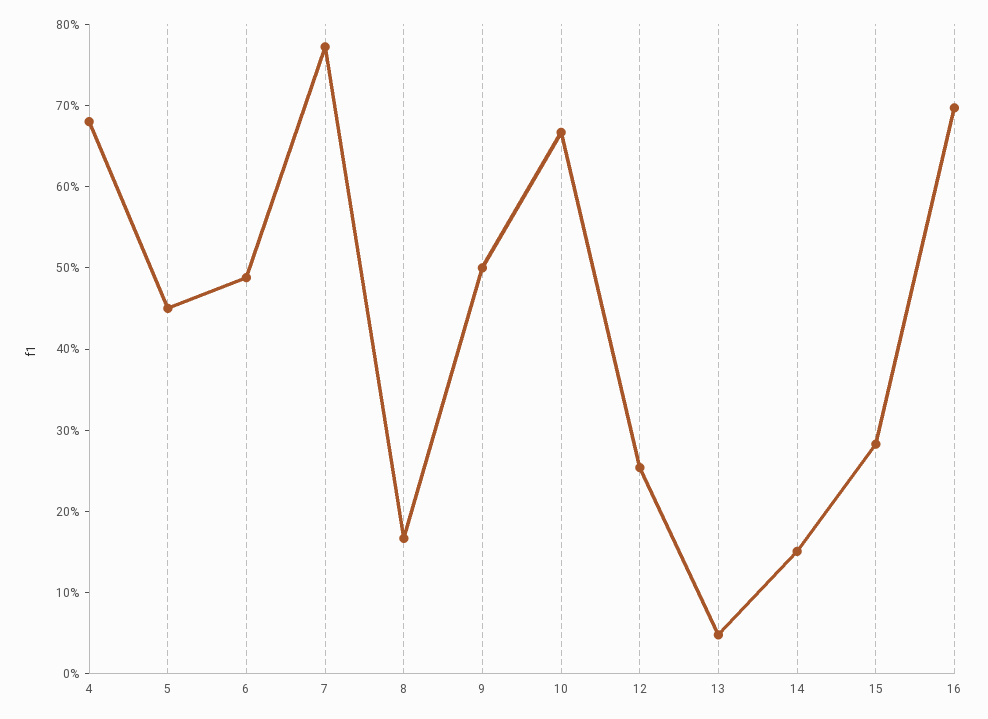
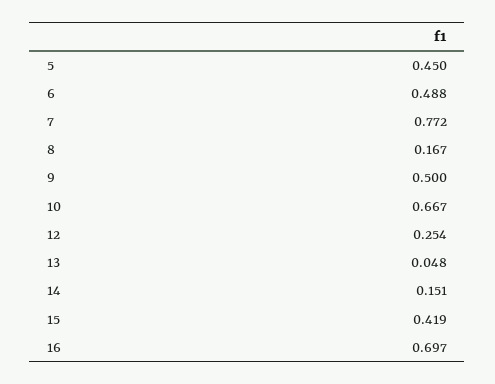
  {
-   "4": 0.68,
    "5": 0.45,
    "6": 0.488,
    "7": 0.772,
    "8": 0.167,
    "9": 0.5,
    "10": 0.667,
    "12": 0.254,
    "13": 0.048,
    "14": 0.151,
-   "15": 0.28,
+   "15": 0.419,
    "16": 0.697
  }

